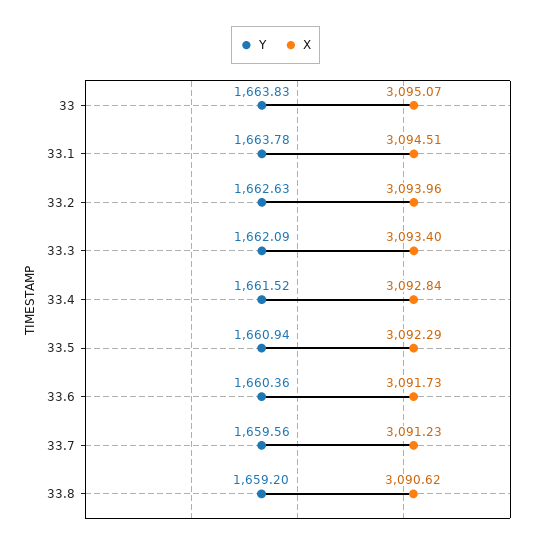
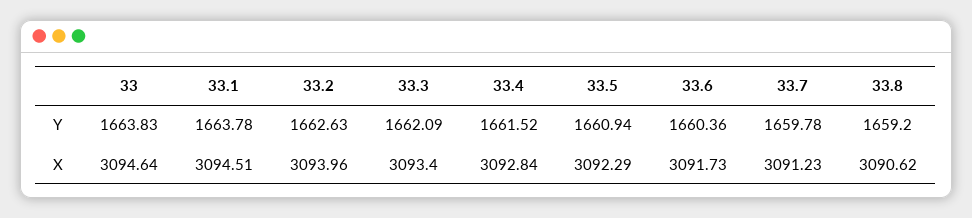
  {
    "Y": {
      "33": 1663.83,
      "33.1": 1663.78,
      "33.2": 1662.63,
      "33.3": 1662.09,
      "33.4": 1661.52,
      "33.5": 1660.94,
      "33.6": 1660.36,
-     "33.7": 1659.56,
+     "33.7": 1659.78,
      "33.8": 1659.2
    },
    "X": {
-     "33": 3095.07,
+     "33": 3094.64,
      "33.1": 3094.51,
      "33.2": 3093.96,
      "33.3": 3093.4,
      "33.4": 3092.84,
      "33.5": 3092.29,
      "33.6": 3091.73,
      "33.7": 3091.23,
      "33.8": 3090.62
    }
  }

